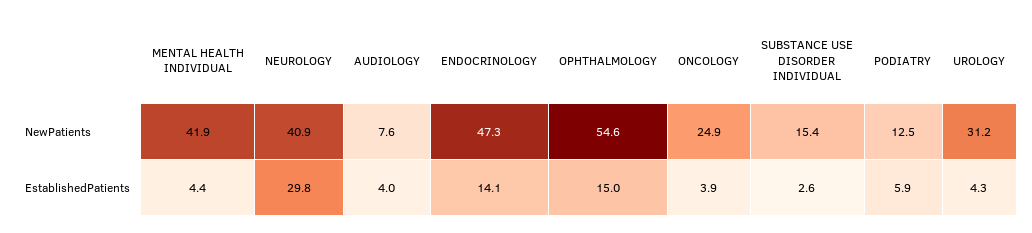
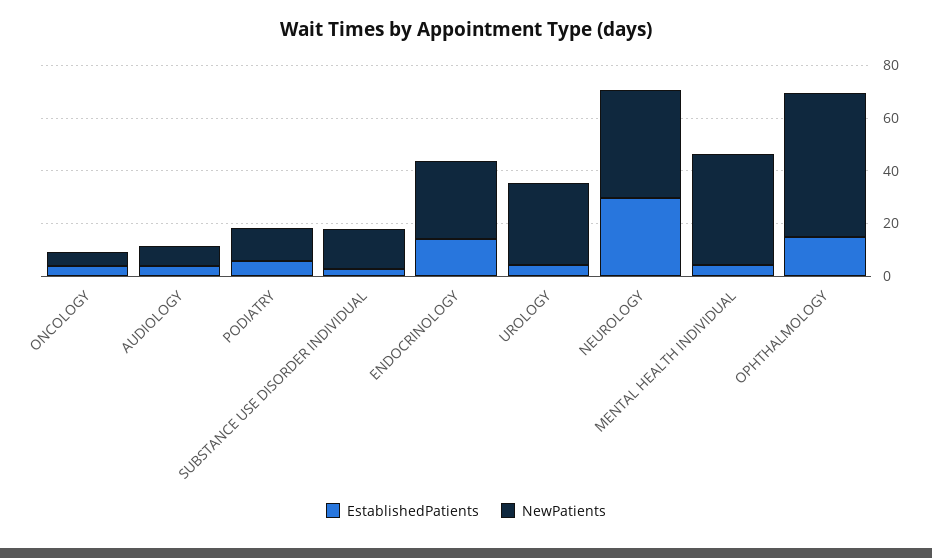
  {
    "NewPatients": {
      "MENTAL HEALTH INDIVIDUAL": 41.9,
      "NEUROLOGY": 40.9,
      "AUDIOLOGY": 7.6,
-     "ENDOCRINOLOGY": 47.3,
+     "ENDOCRINOLOGY": 30,
      "OPHTHALMOLOGY": 54.6,
-     "ONCOLOGY": 24.9,
+     "ONCOLOGY": 5,
      "SUBSTANCE USE DISORDER INDIVIDUAL": 15.4,
      "PODIATRY": 12.5,
      "UROLOGY": 31.2
    },
    "EstablishedPatients": {
      "MENTAL HEALTH INDIVIDUAL": 4.4,
      "NEUROLOGY": 29.8,
      "AUDIOLOGY": 4,
      "ENDOCRINOLOGY": 14.1,
      "OPHTHALMOLOGY": 15,
      "ONCOLOGY": 3.9,
      "SUBSTANCE USE DISORDER INDIVIDUAL": 2.6,
      "PODIATRY": 5.9,
      "UROLOGY": 4.3
    }
  }

